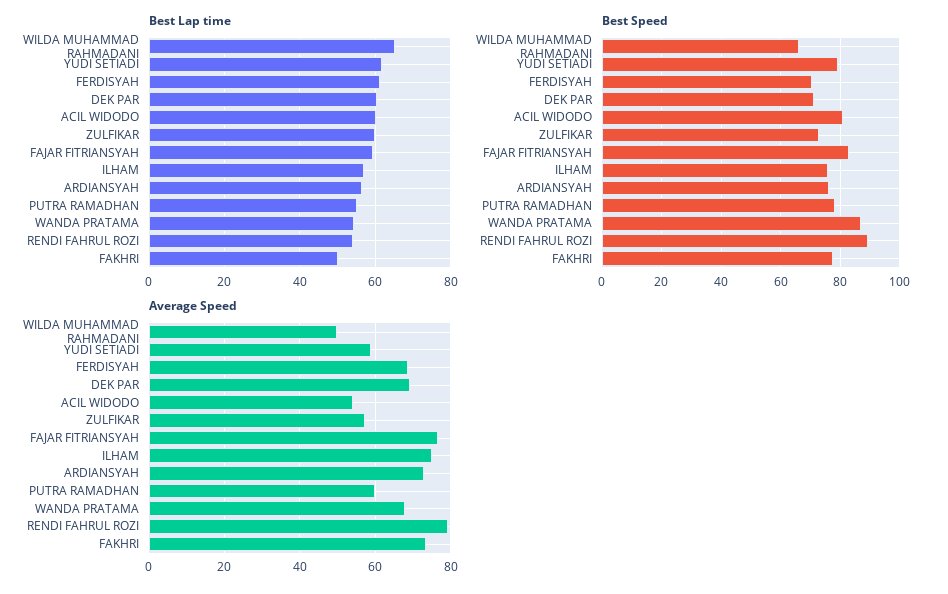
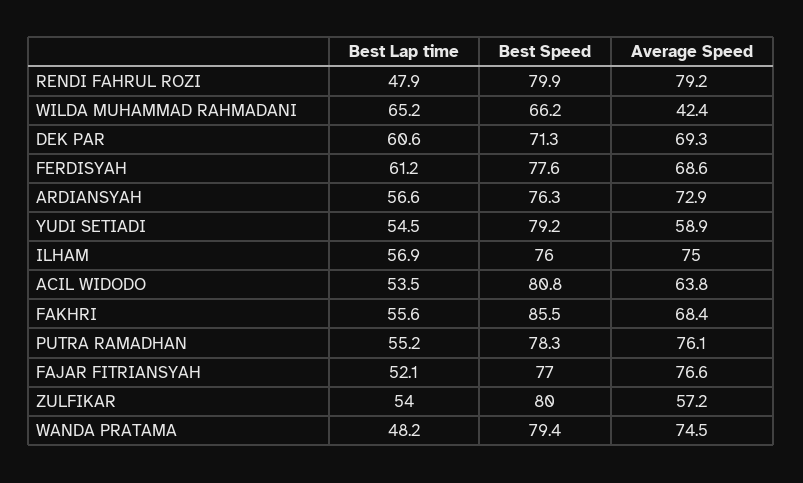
  {
    "Best Lap time": {
      "WILDA MUHAMMAD RAHMADANI": 65.2,
-     "YUDI SETIADI": 62,
+     "YUDI SETIADI": 54.5,
      "FERDISYAH": 61.2,
      "DEK PAR": 60.6,
-     "ACIL WIDODO": 60,
+     "ACIL WIDODO": 53.5,
-     "ZULFIKAR": 60,
+     "ZULFIKAR": 54,
-     "FAJAR FITRIANSYAH": 60,
+     "FAJAR FITRIANSYAH": 52.1,
      "ILHAM": 56.9,
      "ARDIANSYAH": 56.6,
      "PUTRA RAMADHAN": 55.2,
-     "WANDA PRATAMA": 54,
+     "WANDA PRATAMA": 48.2,
-     "RENDI FAHRUL ROZI": 54,
+     "RENDI FAHRUL ROZI": 47.9,
-     "FAKHRI": 50
+     "FAKHRI": 55.6
    },
    "Best Speed": {
      "WILDA MUHAMMAD RAHMADANI": 66.2,
      "YUDI SETIADI": 79.2,
-     "FERDISYAH": 70,
+     "FERDISYAH": 77.6,
      "DEK PAR": 71.3,
      "ACIL WIDODO": 80.8,
-     "ZULFIKAR": 72.5,
+     "ZULFIKAR": 80,
-     "FAJAR FITRIANSYAH": 82.5,
+     "FAJAR FITRIANSYAH": 77,
      "ILHAM": 76,
      "ARDIANSYAH": 76.3,
      "PUTRA RAMADHAN": 78.3,
-     "WANDA PRATAMA": 87.5,
+     "WANDA PRATAMA": 79.4,
-     "RENDI FAHRUL ROZI": 90,
+     "RENDI FAHRUL ROZI": 79.9,
-     "FAKHRI": 77.5
+     "FAKHRI": 85.5
    },
    "Average Speed": {
-     "WILDA MUHAMMAD RAHMADANI": 50,
+     "WILDA MUHAMMAD RAHMADANI": 42.4,
      "YUDI SETIADI": 58.9,
      "FERDISYAH": 68.6,
      "DEK PAR": 69.3,
-     "ACIL WIDODO": 54,
+     "ACIL WIDODO": 63.8,
      "ZULFIKAR": 57.2,
      "FAJAR FITRIANSYAH": 76.6,
      "ILHAM": 75,
      "ARDIANSYAH": 72.9,
-     "PUTRA RAMADHAN": 60,
+     "PUTRA RAMADHAN": 76.1,
-     "WANDA PRATAMA": 68,
+     "WANDA PRATAMA": 74.5,
      "RENDI FAHRUL ROZI": 79.2,
-     "FAKHRI": 74
+     "FAKHRI": 68.4
    }
  }

